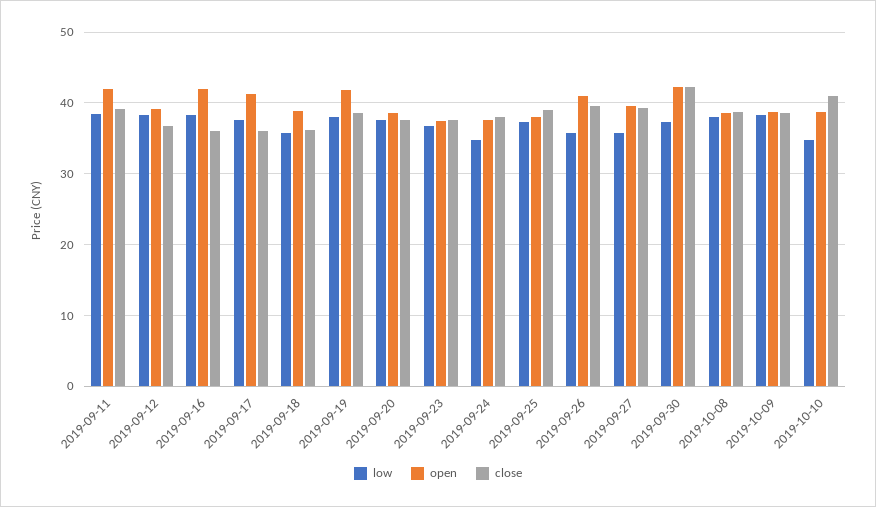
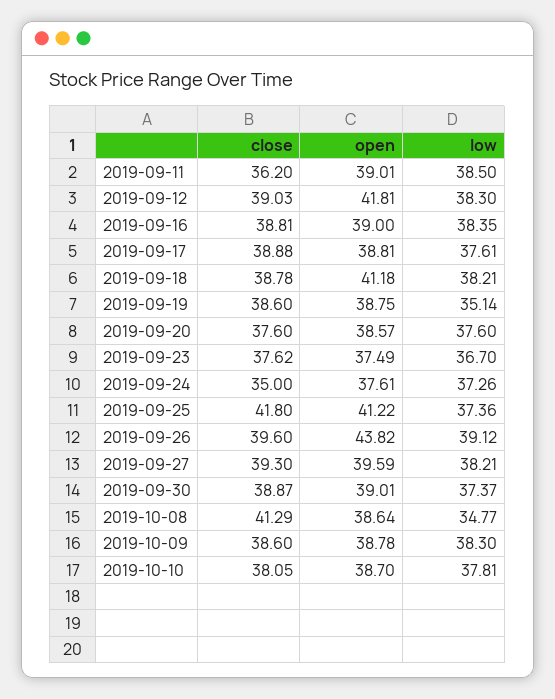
  {
    "low": {
      "2019-09-11": 38.5,
      "2019-09-12": 38.3,
      "2019-09-16": 38.35,
      "2019-09-17": 37.61,
-     "2019-09-18": 36,
+     "2019-09-18": 38.21,
-     "2019-09-19": 38,
+     "2019-09-19": 35.14,
      "2019-09-20": 37.6,
      "2019-09-23": 36.7,
-     "2019-09-24": 35,
+     "2019-09-24": 37.26,
      "2019-09-25": 37.36,
-     "2019-09-26": 36,
+     "2019-09-26": 39.12,
-     "2019-09-27": 36,
+     "2019-09-27": 38.21,
      "2019-09-30": 37.37,
-     "2019-10-08": 38,
+     "2019-10-08": 34.77,
      "2019-10-09": 38.3,
-     "2019-10-10": 35
+     "2019-10-10": 37.81
    },
    "open": {
-     "2019-09-11": 42,
+     "2019-09-11": 39.01,
-     "2019-09-12": 39,
+     "2019-09-12": 41.81,
-     "2019-09-16": 42,
+     "2019-09-16": 39,
-     "2019-09-17": 41,
+     "2019-09-17": 38.81,
-     "2019-09-18": 39,
+     "2019-09-18": 41.18,
-     "2019-09-19": 42,
+     "2019-09-19": 38.75,
      "2019-09-20": 38.57,
      "2019-09-23": 37.49,
      "2019-09-24": 37.61,
-     "2019-09-25": 38,
+     "2019-09-25": 41.22,
-     "2019-09-26": 41,
+     "2019-09-26": 43.82,
      "2019-09-27": 39.59,
-     "2019-09-30": 42,
+     "2019-09-30": 39.01,
      "2019-10-08": 38.64,
      "2019-10-09": 38.78,
      "2019-10-10": 38.7
    },
    "close": {
-     "2019-09-11": 39,
+     "2019-09-11": 36.2,
-     "2019-09-12": 37,
+     "2019-09-12": 39.03,
-     "2019-09-16": 36,
+     "2019-09-16": 38.81,
-     "2019-09-17": 36,
+     "2019-09-17": 38.88,
-     "2019-09-18": 36,
+     "2019-09-18": 38.78,
      "2019-09-19": 38.6,
      "2019-09-20": 37.6,
      "2019-09-23": 37.62,
-     "2019-09-24": 38,
+     "2019-09-24": 35,
-     "2019-09-25": 39,
+     "2019-09-25": 41.8,
      "2019-09-26": 39.6,
      "2019-09-27": 39.3,
-     "2019-09-30": 42,
+     "2019-09-30": 38.87,
-     "2019-10-08": 39,
+     "2019-10-08": 41.29,
      "2019-10-09": 38.6,
-     "2019-10-10": 41
+     "2019-10-10": 38.05
    }
  }

